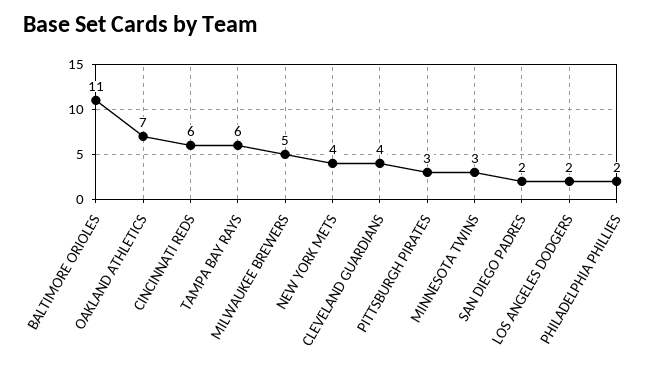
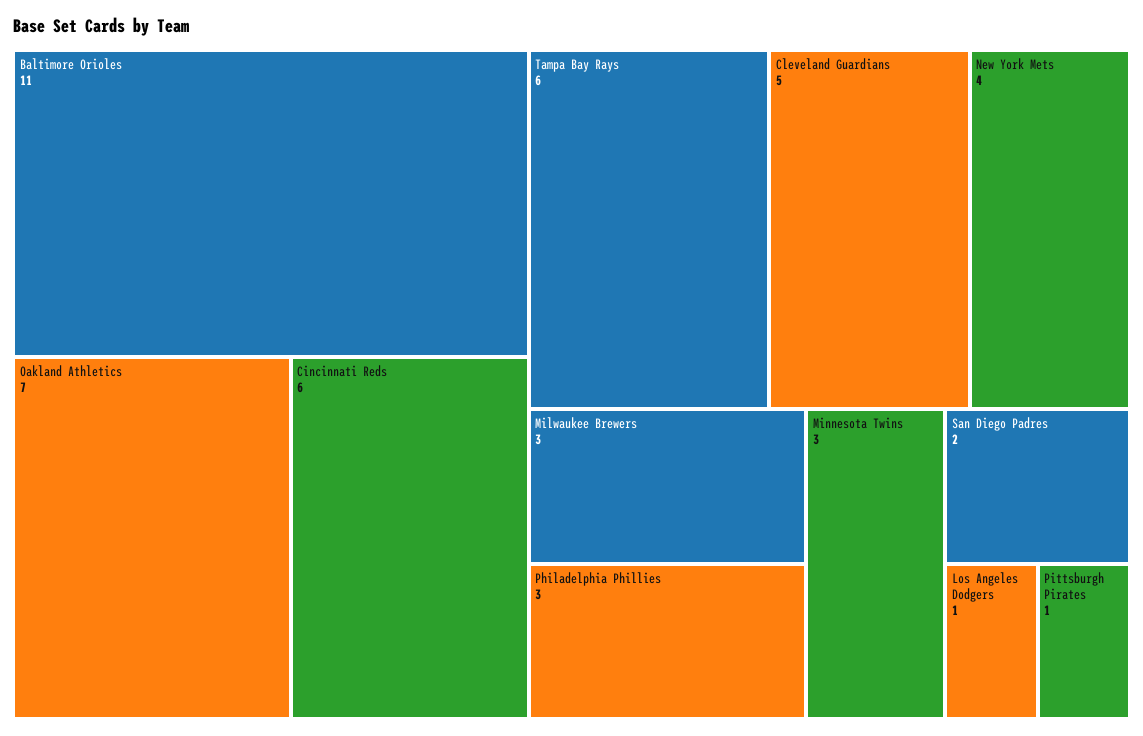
  {
    "BALTIMORE ORIOLES": 11,
    "OAKLAND ATHLETICS": 7,
    "CINCINNATI REDS": 6,
    "TAMPA BAY RAYS": 6,
-   "MILWAUKEE BREWERS": 5,
+   "MILWAUKEE BREWERS": 3,
    "NEW YORK METS": 4,
-   "CLEVELAND GUARDIANS": 4,
+   "CLEVELAND GUARDIANS": 5,
-   "PITTSBURGH PIRATES": 3,
+   "PITTSBURGH PIRATES": 1,
    "MINNESOTA TWINS": 3,
    "SAN DIEGO PADRES": 2,
-   "LOS ANGELES DODGERS": 2,
+   "LOS ANGELES DODGERS": 1,
-   "PHILADELPHIA PHILLIES": 2
+   "PHILADELPHIA PHILLIES": 3
  }

